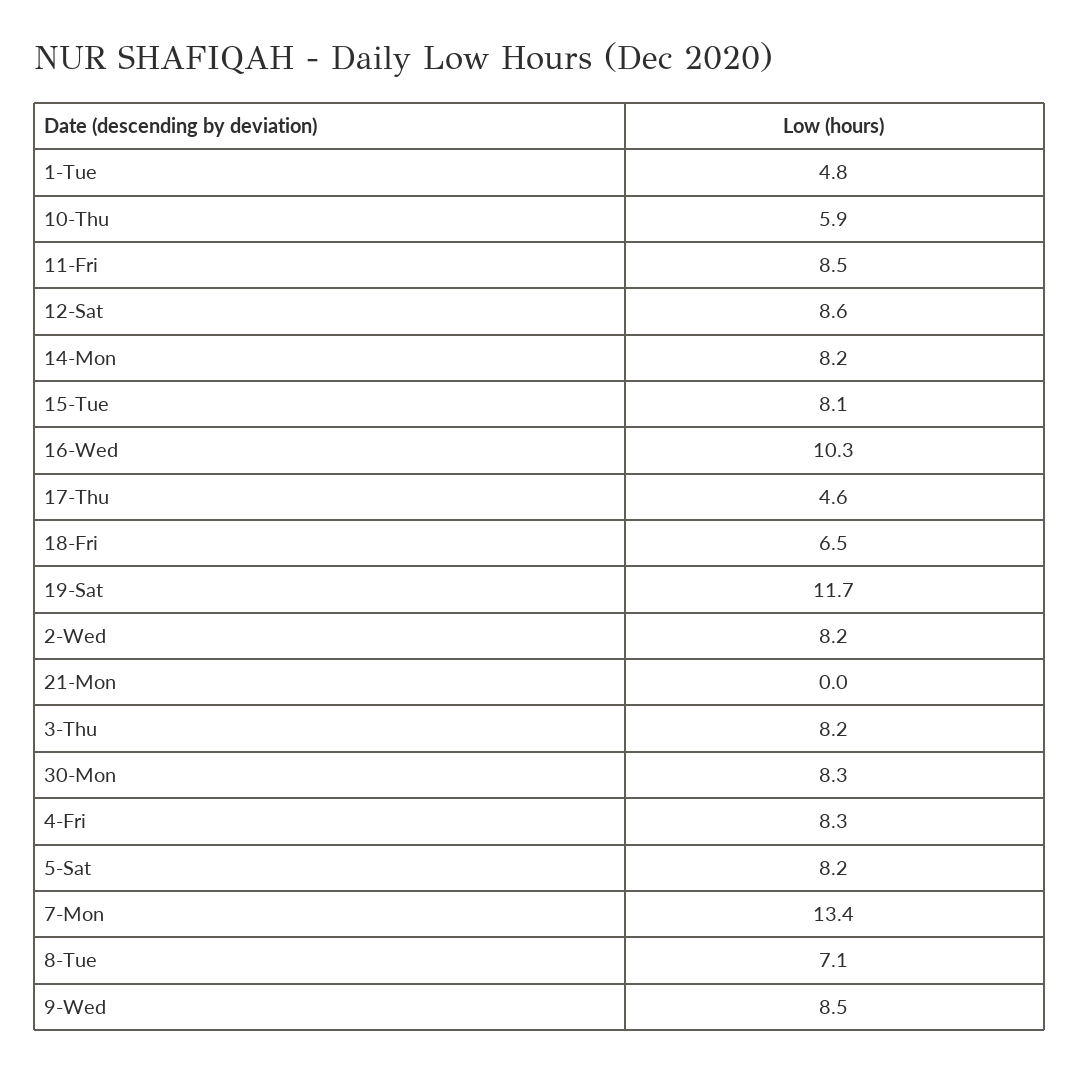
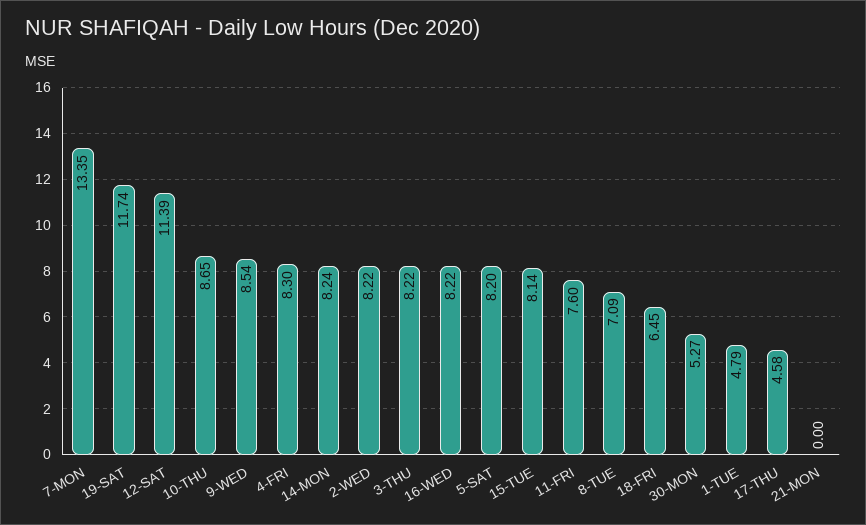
  {
    "1-Tue": 4.79,
-   "10-Thu": 5.9,
+   "10-Thu": 8.65,
-   "11-Fri": 8.5,
+   "11-Fri": 7.6,
-   "12-Sat": 8.6,
+   "12-Sat": 11.39,
    "14-Mon": 8.24,
    "15-Tue": 8.14,
-   "16-Wed": 10.3,
+   "16-Wed": 8.22,
    "17-Thu": 4.58,
    "18-Fri": 6.45,
    "19-Sat": 11.74,
    "2-Wed": 8.22,
    "21-Mon": 0,
    "3-Thu": 8.22,
-   "30-Mon": 8.3,
+   "30-Mon": 5.27,
    "4-Fri": 8.3,
    "5-Sat": 8.2,
    "7-Mon": 13.35,
    "8-Tue": 7.09,
    "9-Wed": 8.54
  }

